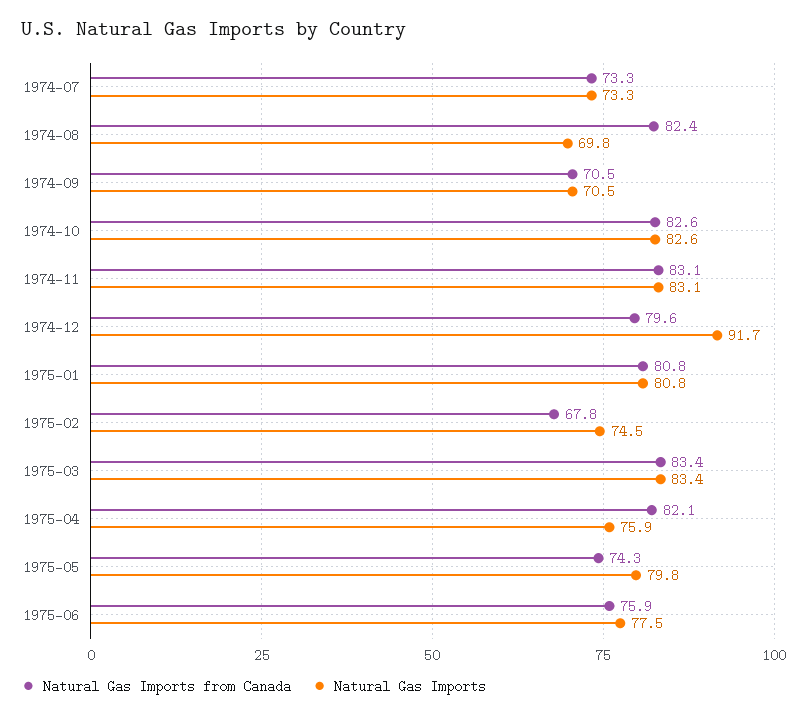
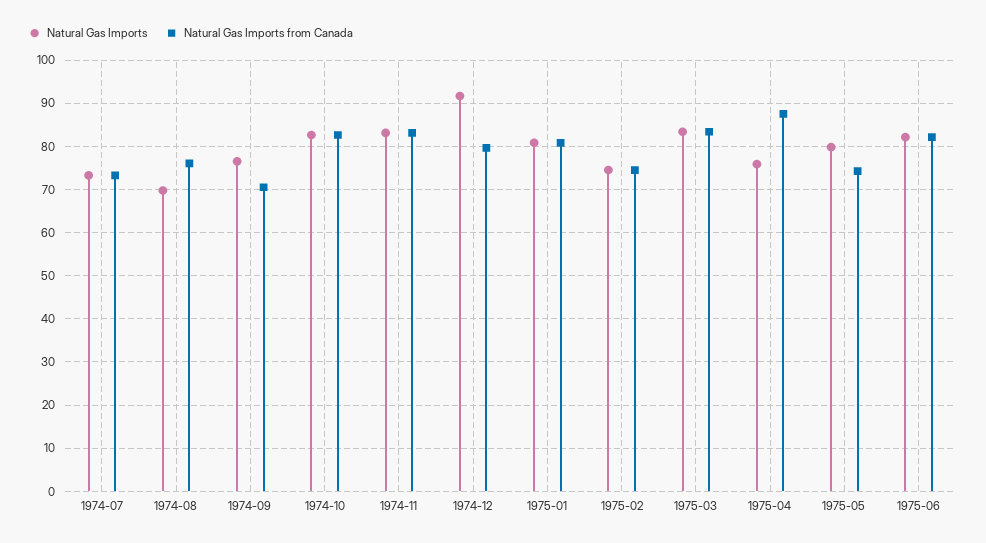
  {
    "Natural Gas Imports from Canada": {
      "1974-07": 73.3,
-     "1974-08": 82.4,
+     "1974-08": 76,
      "1974-09": 70.5,
      "1974-10": 82.6,
      "1974-11": 83.1,
      "1974-12": 79.6,
      "1975-01": 80.8,
-     "1975-02": 67.8,
+     "1975-02": 74,
      "1975-03": 83.4,
-     "1975-04": 82.1,
+     "1975-04": 88,
      "1975-05": 74.3,
-     "1975-06": 75.9
+     "1975-06": 82
    },
    "Natural Gas Imports": {
      "1974-07": 73.3,
      "1974-08": 69.8,
-     "1974-09": 70.5,
+     "1974-09": 76,
      "1974-10": 82.6,
      "1974-11": 83.1,
      "1974-12": 91.7,
      "1975-01": 80.8,
      "1975-02": 74.5,
      "1975-03": 83.4,
      "1975-04": 75.9,
      "1975-05": 79.8,
-     "1975-06": 77.5
+     "1975-06": 82
    }
  }

